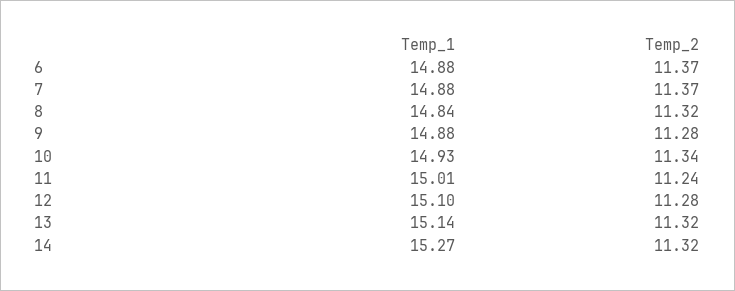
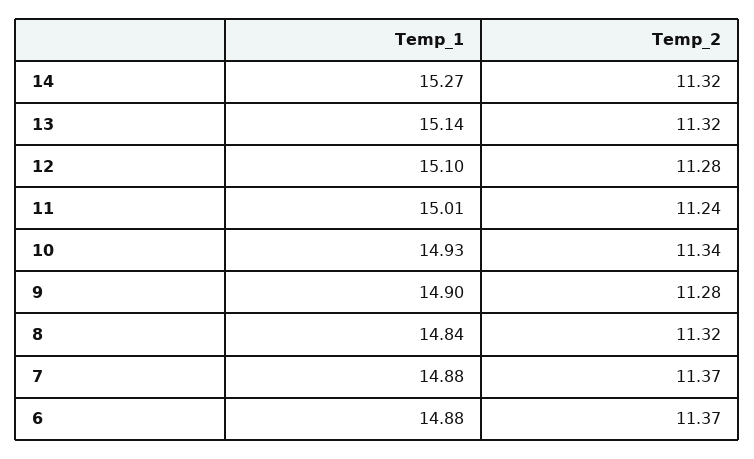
  {
    "Temp_1": {
      "6": 14.88,
      "7": 14.88,
      "8": 14.84,
-     "9": 14.88,
+     "9": 14.9,
      "10": 14.93,
      "11": 15.01,
      "12": 15.1,
      "13": 15.14,
      "14": 15.27
    },
    "Temp_2": {
      "6": 11.37,
      "7": 11.37,
      "8": 11.32,
      "9": 11.28,
      "10": 11.34,
      "11": 11.24,
      "12": 11.28,
      "13": 11.32,
      "14": 11.32
    }
  }

